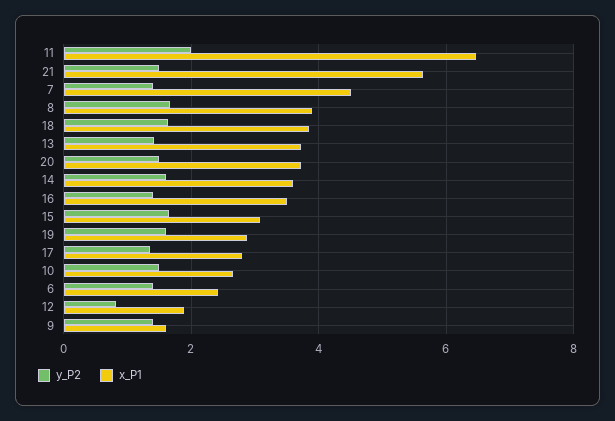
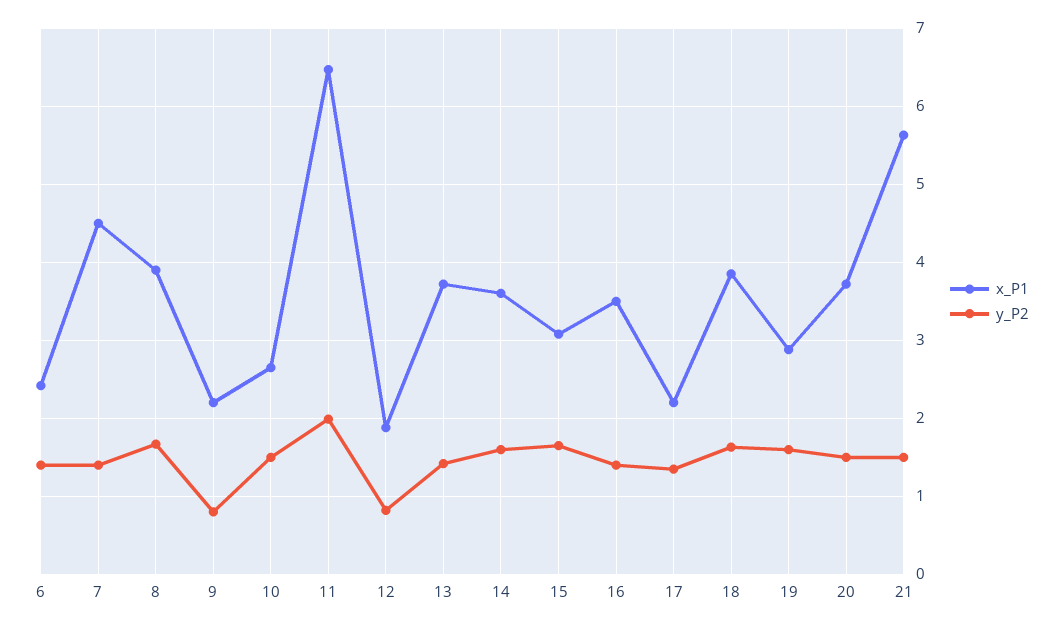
  {
    "y_P2": {
      "11": 2,
      "21": 1.5,
      "7": 1.4,
      "8": 1.7,
      "18": 1.6,
      "13": 1.4,
      "20": 1.5,
      "14": 1.6,
      "16": 1.4,
      "15": 1.7,
      "19": 1.6,
      "17": 1.4,
      "10": 1.5,
      "6": 1.4,
      "12": 0.8,
-     "9": 1.4
+     "9": 0.8
    },
    "x_P1": {
      "11": 6.5,
      "21": 5.6,
      "7": 4.5,
      "8": 3.9,
      "18": 3.9,
      "13": 3.7,
      "20": 3.7,
      "14": 3.6,
      "16": 3.5,
      "15": 3.1,
      "19": 2.9,
-     "17": 2.8,
+     "17": 2.2,
      "10": 2.7,
      "6": 2.4,
      "12": 1.9,
-     "9": 1.6
+     "9": 2.2
    }
  }

